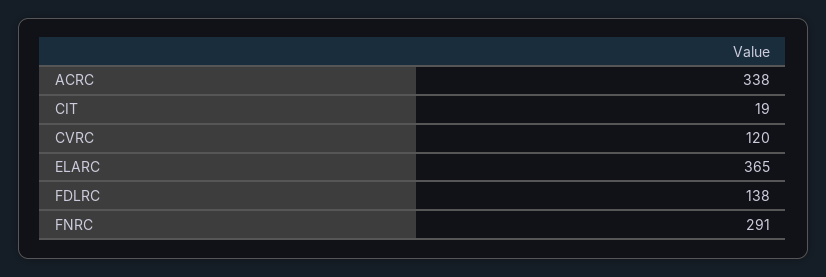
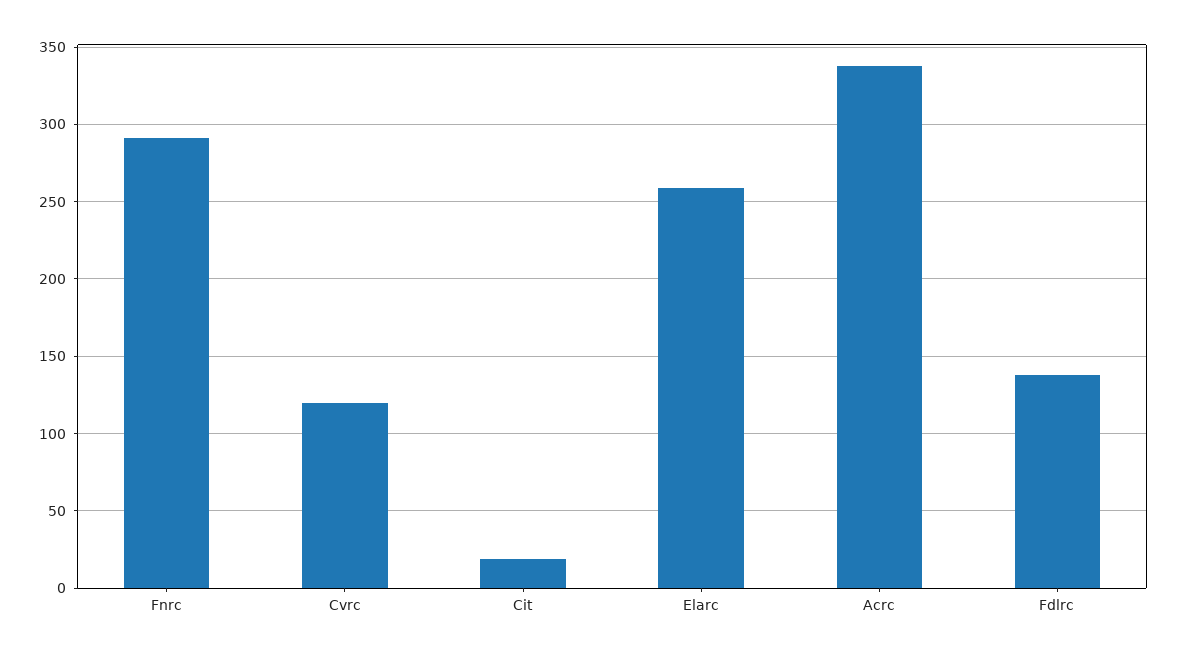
  {
    "ACRC": 338,
    "CIT": 19,
    "CVRC": 120,
-   "ELARC": 365,
+   "ELARC": 260,
    "FDLRC": 138,
    "FNRC": 291
  }

